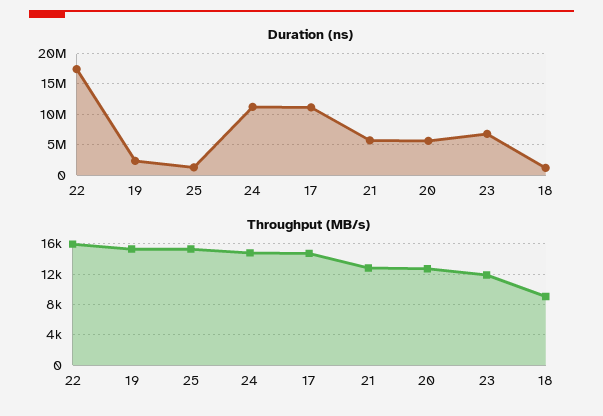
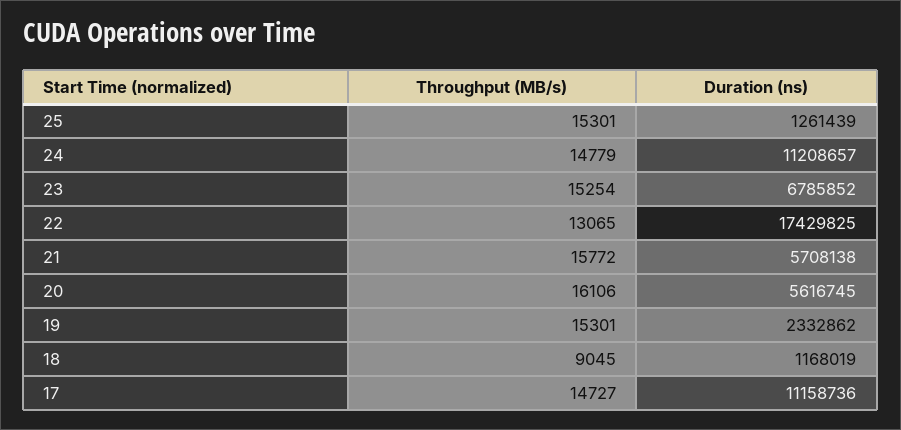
  {
    "Duration (ns)": {
      "22": 17429825,
      "19": 2332862,
      "25": 1261439,
      "24": 11208657,
      "17": 11158736,
      "21": 5708138,
      "20": 5616745,
      "23": 6785852,
      "18": 1168019
    },
    "Throughput (MB/s)": {
-     "22": 16000,
+     "22": 13065,
      "19": 15301,
      "25": 15301,
      "24": 14779,
      "17": 14727,
-     "21": 13000,
+     "21": 15772,
-     "20": 13000,
+     "20": 16106,
-     "23": 12000,
+     "23": 15254,
      "18": 9045
    }
  }

